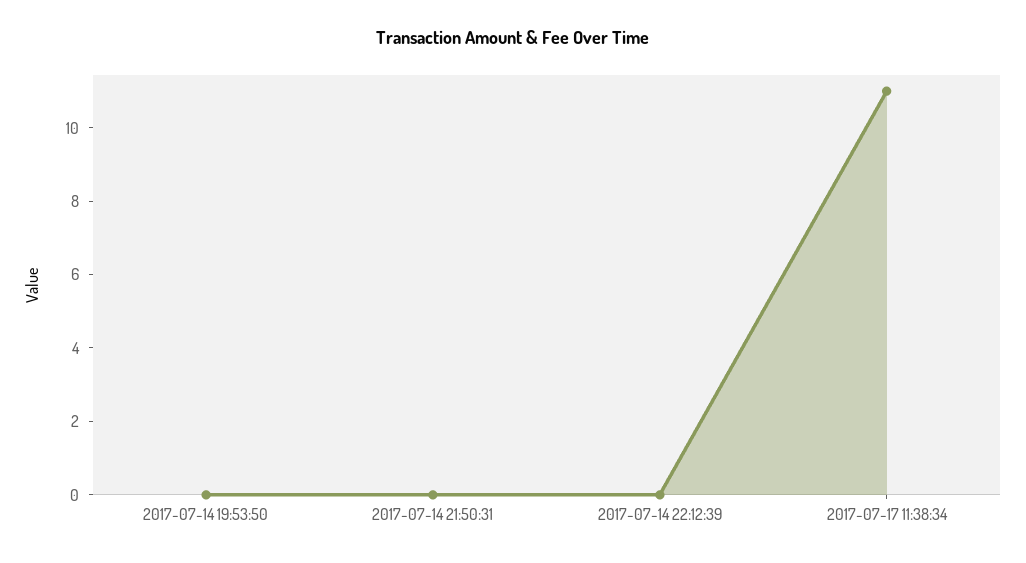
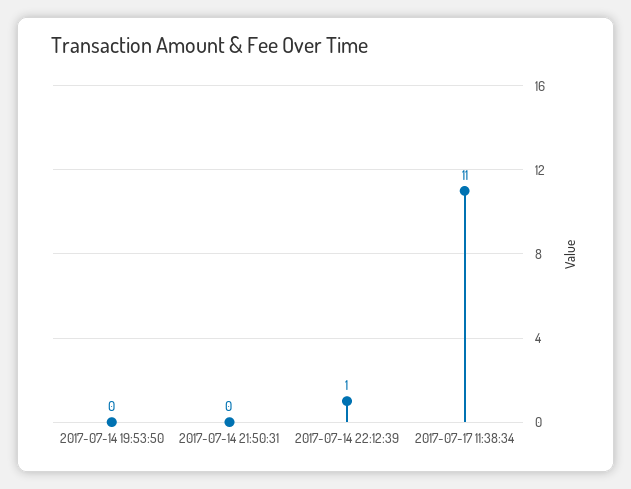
  {
    "2017-07-14 19:53:50": 0,
    "2017-07-14 21:50:31": 0,
-   "2017-07-14 22:12:39": 0,
+   "2017-07-14 22:12:39": 1,
    "2017-07-17 11:38:34": 11
  }

